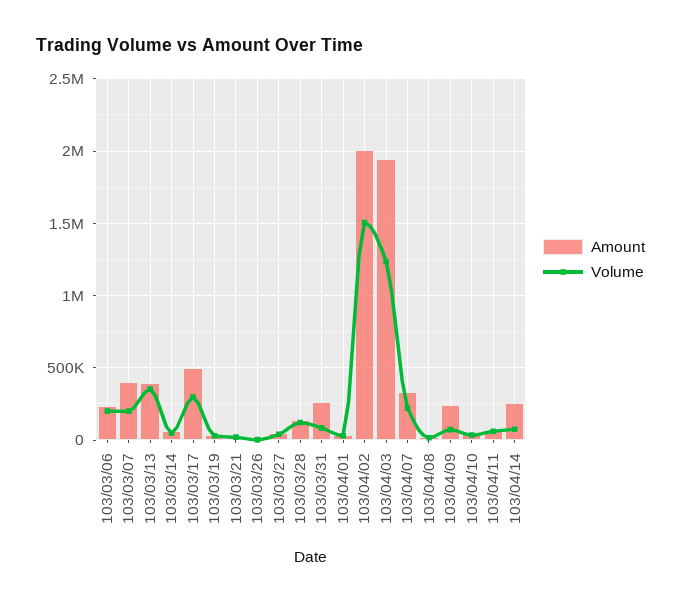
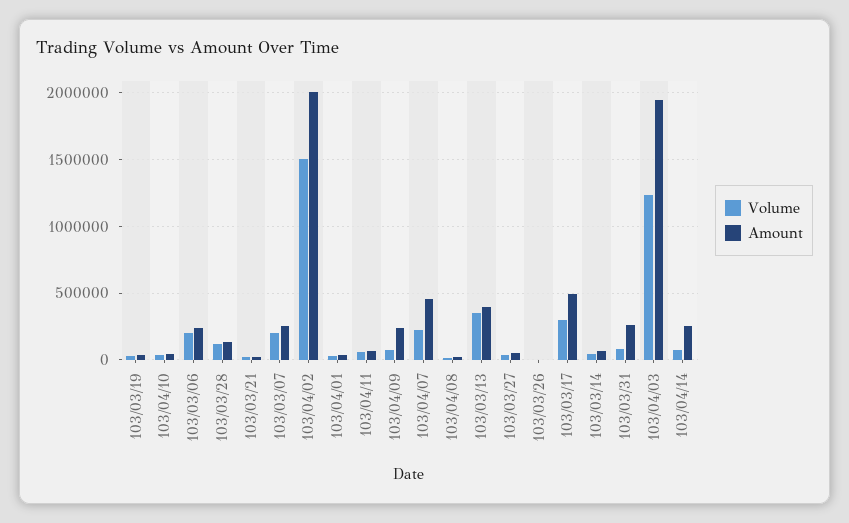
  {
    "Amount": {
      "103/03/06": 250000,
-     "103/03/07": 400000,
+     "103/03/07": 250000,
      "103/03/13": 400000,
      "103/03/14": 50000,
      "103/03/17": 500000,
      "103/03/19": 50000,
      "103/03/21": 0,
      "103/03/26": 0,
      "103/03/27": 50000,
      "103/03/28": 150000,
      "103/03/31": 250000,
      "103/04/01": 50000,
      "103/04/02": 2000000,
      "103/04/03": 1950000,
-     "103/04/07": 350000,
+     "103/04/07": 450000,
      "103/04/08": 0,
      "103/04/09": 250000,
      "103/04/10": 50000,
      "103/04/11": 50000,
      "103/04/14": 250000
    },
    "Volume": {
      "103/03/06": 200000,
      "103/03/07": 200000,
      "103/03/13": 350000,
      "103/03/14": 50000,
      "103/03/17": 300000,
      "103/03/19": 50000,
      "103/03/21": 0,
      "103/03/26": 0,
      "103/03/27": 50000,
      "103/03/28": 100000,
      "103/03/31": 100000,
      "103/04/01": 50000,
      "103/04/02": 1500000,
      "103/04/03": 1250000,
      "103/04/07": 200000,
      "103/04/08": 0,
      "103/04/09": 50000,
      "103/04/10": 50000,
      "103/04/11": 50000,
      "103/04/14": 100000
    }
  }

